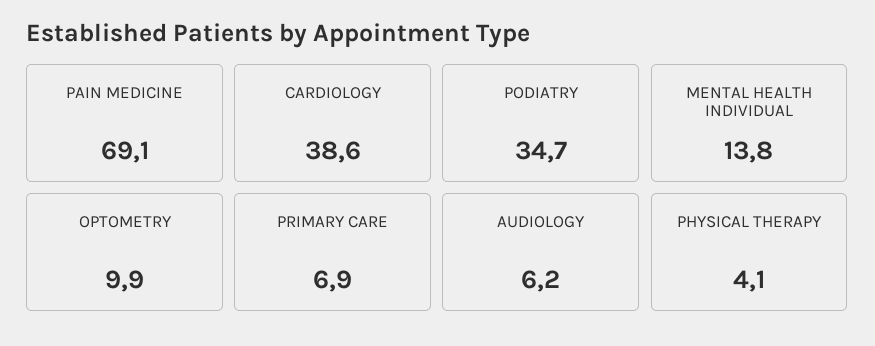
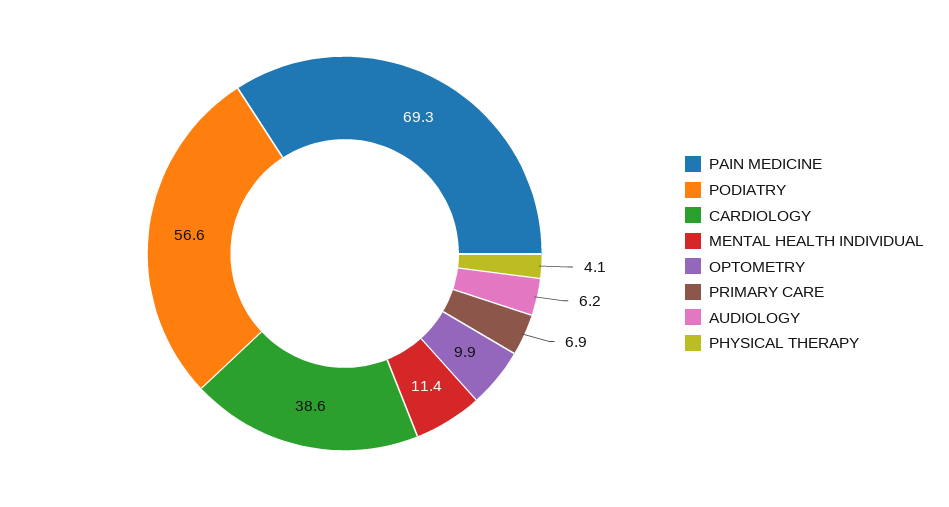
  {
-   "PAIN MEDICINE": 69.1,
+   "PAIN MEDICINE": 69.3,
    "CARDIOLOGY": 38.6,
-   "PODIATRY": 34.7,
+   "PODIATRY": 56.6,
-   "MENTAL HEALTH INDIVIDUAL": 13.8,
+   "MENTAL HEALTH INDIVIDUAL": 11.4,
    "OPTOMETRY": 9.9,
    "PRIMARY CARE": 6.9,
    "AUDIOLOGY": 6.2,
    "PHYSICAL THERAPY": 4.1
  }

